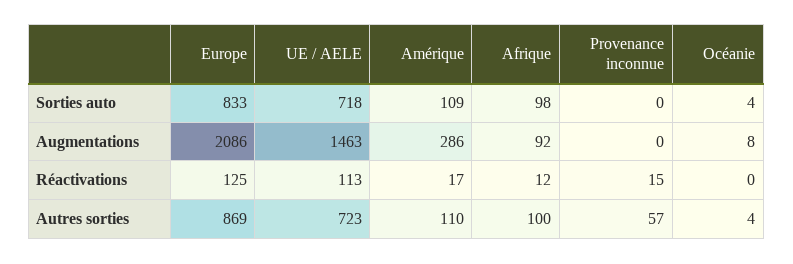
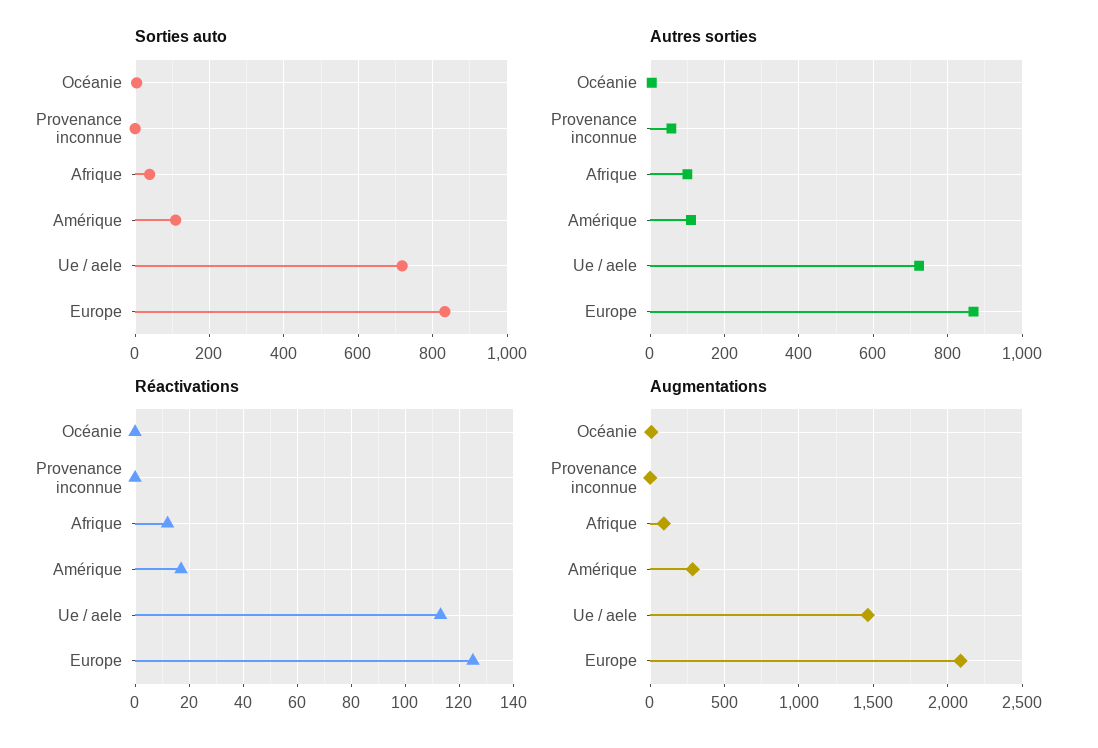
  {
    "Sorties auto": {
      "Europe": 833,
      "UE / AELE": 718,
      "Amérique": 109,
-     "Afrique": 98,
+     "Afrique": 40,
      "Provenance inconnue": 0,
      "Océanie": 4
    },
    "Augmentations": {
      "Europe": 2086,
      "UE / AELE": 1463,
      "Amérique": 286,
      "Afrique": 92,
      "Provenance inconnue": 0,
      "Océanie": 8
    },
    "Réactivations": {
      "Europe": 125,
      "UE / AELE": 113,
      "Amérique": 17,
      "Afrique": 12,
-     "Provenance inconnue": 15,
+     "Provenance inconnue": 0,
      "Océanie": 0
    },
    "Autres sorties": {
      "Europe": 869,
      "UE / AELE": 723,
      "Amérique": 110,
      "Afrique": 100,
      "Provenance inconnue": 57,
      "Océanie": 4
    }
  }

